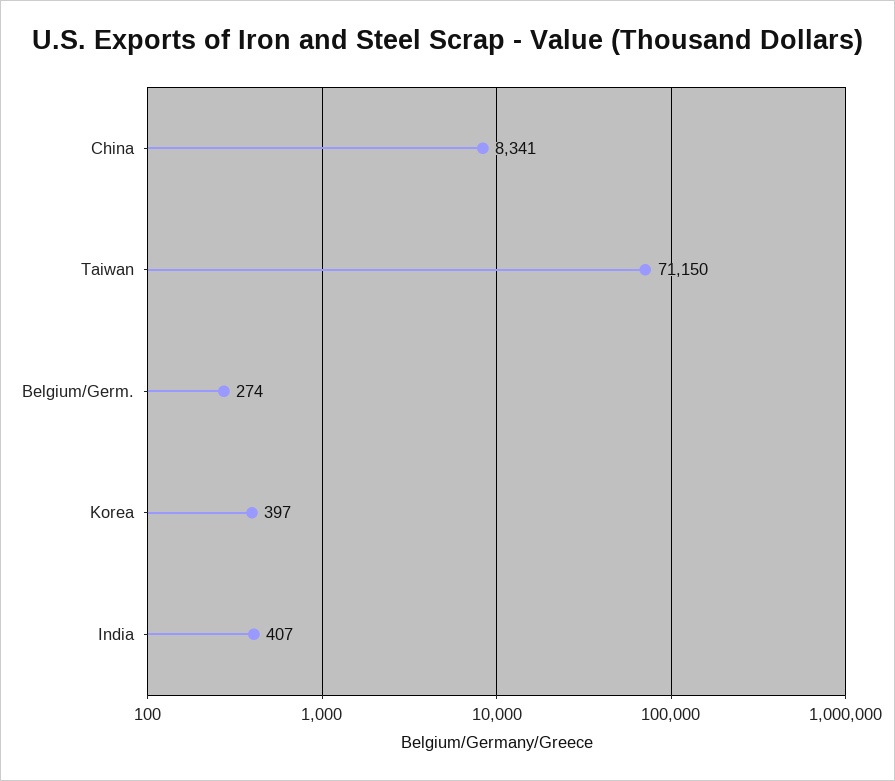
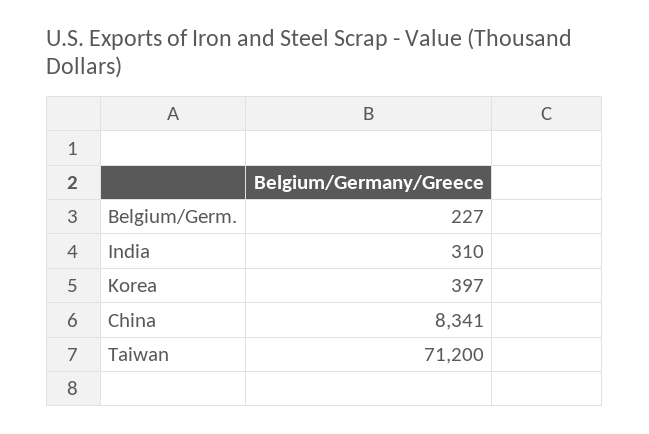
  {
    "China": 8341,
-   "Taiwan": 71150,
+   "Taiwan": 71200,
-   "Belgium/Germ.": 274,
+   "Belgium/Germ.": 227,
    "Korea": 397,
-   "India": 407
+   "India": 310
  }

